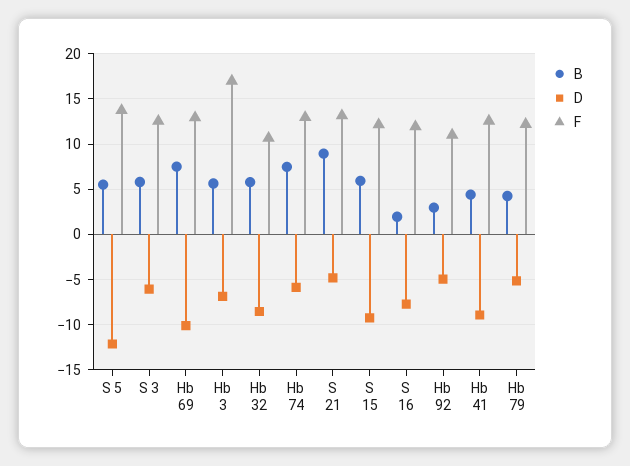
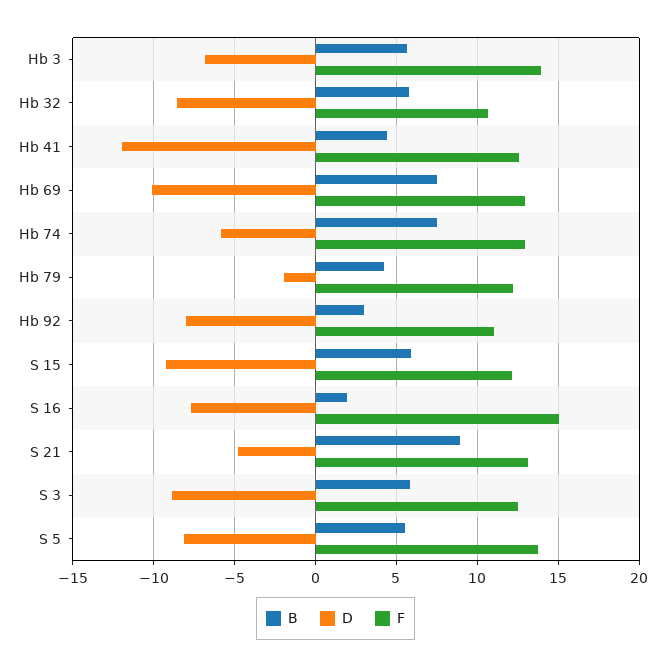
  {
    "B": {
      "S 5": 5.5,
      "S 3": 6,
      "Hb 69": 7.5,
      "Hb 3": 5.5,
      "Hb 32": 6,
      "Hb 74": 7.5,
      "S 21": 9,
      "S 15": 6,
      "S 16": 2,
      "Hb 92": 3,
      "Hb 41": 4.5,
      "Hb 79": 4.5
    },
    "D": {
-     "S 5": -12,
+     "S 5": -8,
-     "S 3": -6,
+     "S 3": -9,
      "Hb 69": -10,
      "Hb 3": -7,
      "Hb 32": -8.5,
      "Hb 74": -6,
      "S 21": -5,
      "S 15": -9,
      "S 16": -7.5,
-     "Hb 92": -5,
+     "Hb 92": -8,
-     "Hb 41": -9,
+     "Hb 41": -12,
-     "Hb 79": -5
+     "Hb 79": -2
    },
    "F": {
      "S 5": 13.5,
      "S 3": 12.5,
      "Hb 69": 13,
-     "Hb 3": 17,
+     "Hb 3": 14,
      "Hb 32": 10.5,
      "Hb 74": 13,
      "S 21": 13,
      "S 15": 12,
-     "S 16": 12,
+     "S 16": 15,
      "Hb 92": 11,
      "Hb 41": 12.5,
      "Hb 79": 12
    }
  }

